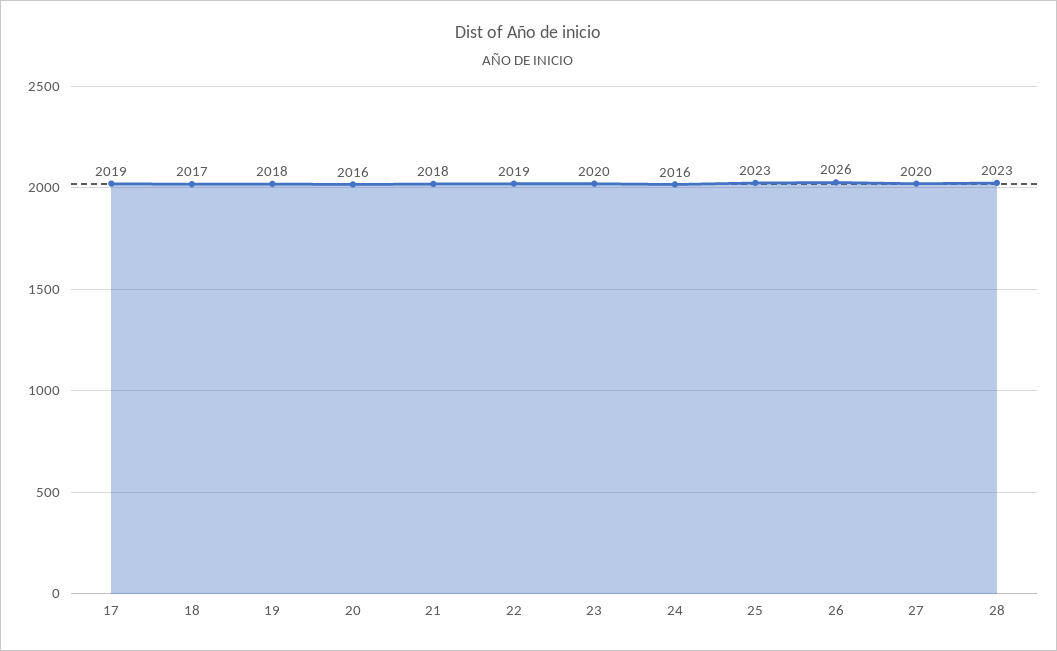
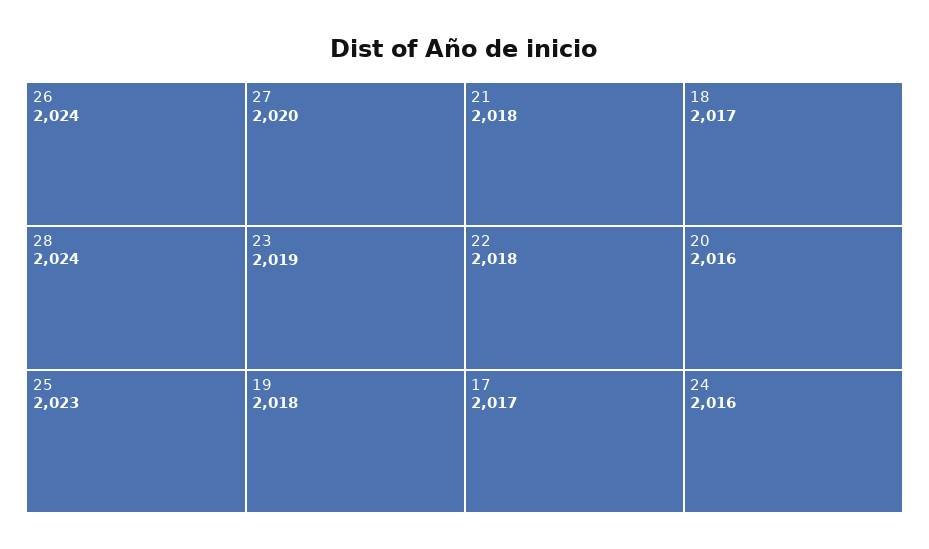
  {
-   "17": 2019,
+   "17": 2017,
    "18": 2017,
    "19": 2018,
    "20": 2016,
    "21": 2018,
-   "22": 2019,
+   "22": 2018,
-   "23": 2020,
+   "23": 2019,
    "24": 2016,
    "25": 2023,
-   "26": 2026,
+   "26": 2024,
    "27": 2020,
-   "28": 2023
+   "28": 2024
  }

